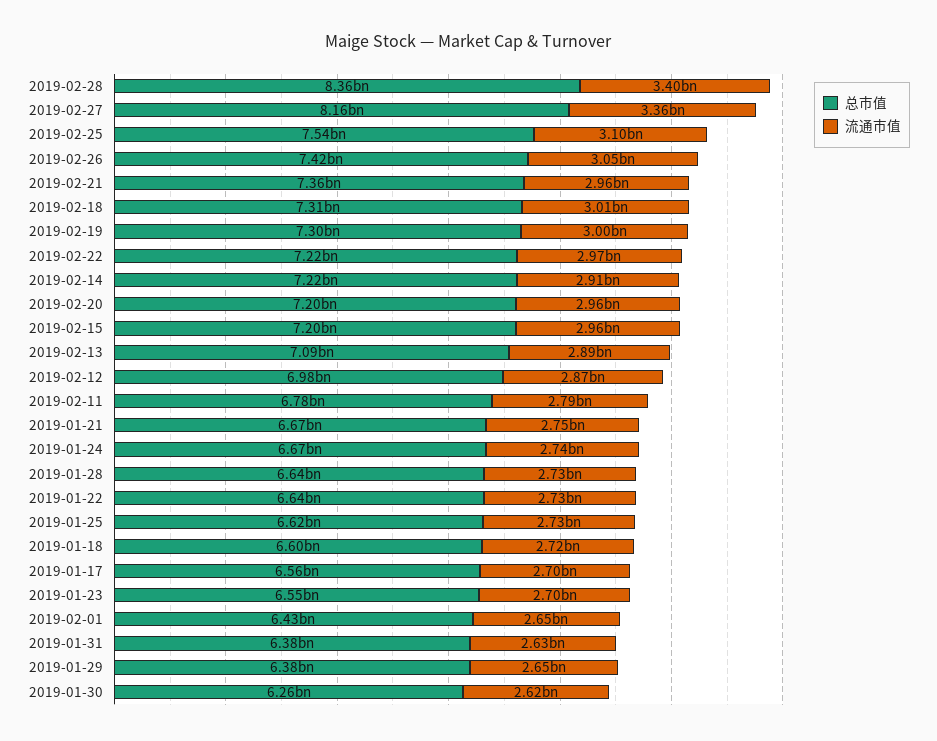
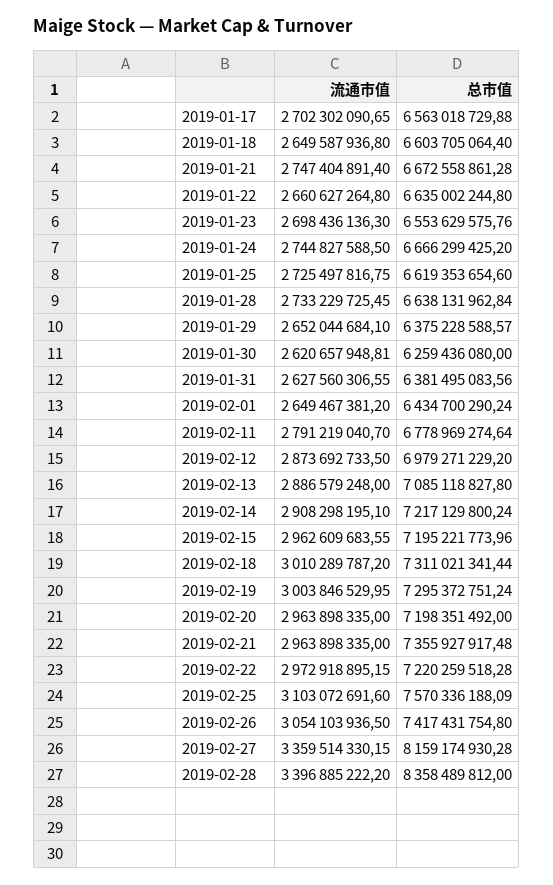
  {
    "总市值": {
      "2019-02-28": 8358489812,
      "2019-02-27": 8159174930.28,
-     "2019-02-25": 7540000000,
+     "2019-02-25": 7570336188.09,
      "2019-02-26": 7417431754.8,
      "2019-02-21": 7355927917.48,
      "2019-02-18": 7311021341.44,
      "2019-02-19": 7295372751.24,
      "2019-02-22": 7220259518.28,
      "2019-02-14": 7217129800.24,
      "2019-02-20": 7198351492,
      "2019-02-15": 7195221773.96,
      "2019-02-13": 7085118827.8,
      "2019-02-12": 6979271229.2,
      "2019-02-11": 6778969274.64,
      "2019-01-21": 6672558861.28,
      "2019-01-24": 6666299425.2,
      "2019-01-28": 6638131962.84,
      "2019-01-22": 6635002244.8,
      "2019-01-25": 6619353654.6,
      "2019-01-18": 6603705064.4,
      "2019-01-17": 6563018729.88,
      "2019-01-23": 6553629575.76,
      "2019-02-01": 6434700290.24,
      "2019-01-31": 6381495083.56,
      "2019-01-29": 6375228588.57,
      "2019-01-30": 6259436080
    },
    "流通市值": {
      "2019-02-28": 3396885222.2,
      "2019-02-27": 3359514330.15,
      "2019-02-25": 3103072691.6,
      "2019-02-26": 3054103936.5,
      "2019-02-21": 2963898335,
      "2019-02-18": 3010289787.2,
      "2019-02-19": 3003846529.95,
      "2019-02-22": 2972918895.15,
      "2019-02-14": 2908298195.1,
      "2019-02-20": 2963898335,
      "2019-02-15": 2962609683.55,
      "2019-02-13": 2886579248,
      "2019-02-12": 2873692733.5,
      "2019-02-11": 2791219040.7,
      "2019-01-21": 2747404891.4,
      "2019-01-24": 2744827588.5,
      "2019-01-28": 2733229725.45,
-     "2019-01-22": 2730000000,
+     "2019-01-22": 2660627264.8,
      "2019-01-25": 2725497816.75,
-     "2019-01-18": 2720000000,
+     "2019-01-18": 2649587936.8,
      "2019-01-17": 2702302090.65,
      "2019-01-23": 2698436136.3,
      "2019-02-01": 2649467381.2,
      "2019-01-31": 2627560306.55,
      "2019-01-29": 2652044684.1,
      "2019-01-30": 2620657948.81
    }
  }

